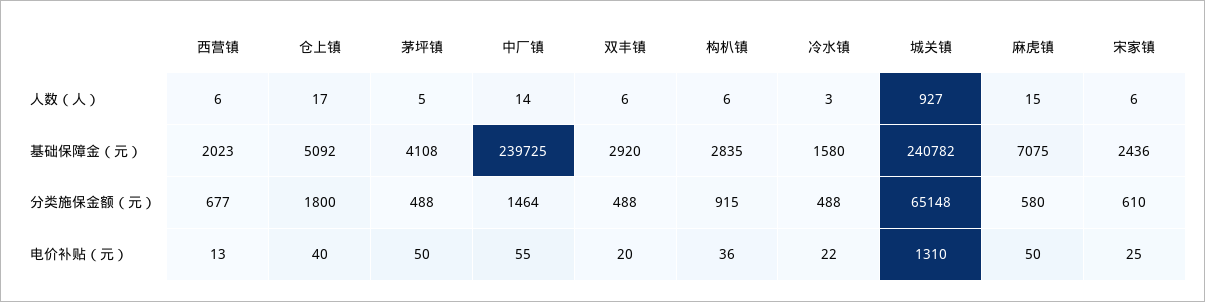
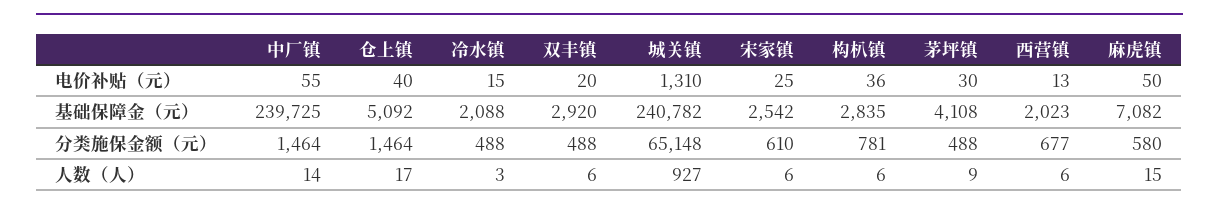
  {
    "西营镇": {
      "人数（人）": 6,
      "基础保障金（元）": 2023,
      "分类施保金额（元）": 677,
      "电价补贴（元）": 13
    },
    "仓上镇": {
      "人数（人）": 17,
      "基础保障金（元）": 5092,
-     "分类施保金额（元）": 1800,
+     "分类施保金额（元）": 1464,
      "电价补贴（元）": 40
    },
    "茅坪镇": {
-     "人数（人）": 5,
+     "人数（人）": 9,
      "基础保障金（元）": 4108,
      "分类施保金额（元）": 488,
-     "电价补贴（元）": 50
+     "电价补贴（元）": 30
    },
    "中厂镇": {
      "人数（人）": 14,
      "基础保障金（元）": 239725,
      "分类施保金额（元）": 1464,
      "电价补贴（元）": 55
    },
    "双丰镇": {
      "人数（人）": 6,
      "基础保障金（元）": 2920,
      "分类施保金额（元）": 488,
      "电价补贴（元）": 20
    },
    "构朳镇": {
      "人数（人）": 6,
      "基础保障金（元）": 2835,
-     "分类施保金额（元）": 915,
+     "分类施保金额（元）": 781,
      "电价补贴（元）": 36
    },
    "冷水镇": {
      "人数（人）": 3,
-     "基础保障金（元）": 1580,
+     "基础保障金（元）": 2088,
      "分类施保金额（元）": 488,
-     "电价补贴（元）": 22
+     "电价补贴（元）": 15
    },
    "城关镇": {
      "人数（人）": 927,
      "基础保障金（元）": 240782,
      "分类施保金额（元）": 65148,
      "电价补贴（元）": 1310
    },
    "麻虎镇": {
      "人数（人）": 15,
-     "基础保障金（元）": 7075,
+     "基础保障金（元）": 7082,
      "分类施保金额（元）": 580,
      "电价补贴（元）": 50
    },
    "宋家镇": {
      "人数（人）": 6,
-     "基础保障金（元）": 2436,
+     "基础保障金（元）": 2542,
      "分类施保金额（元）": 610,
      "电价补贴（元）": 25
    }
  }

